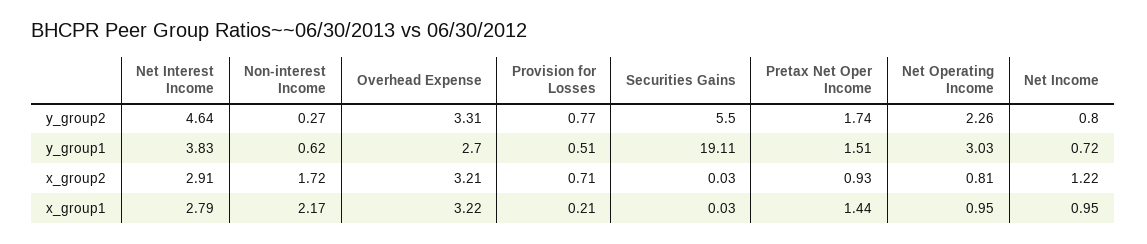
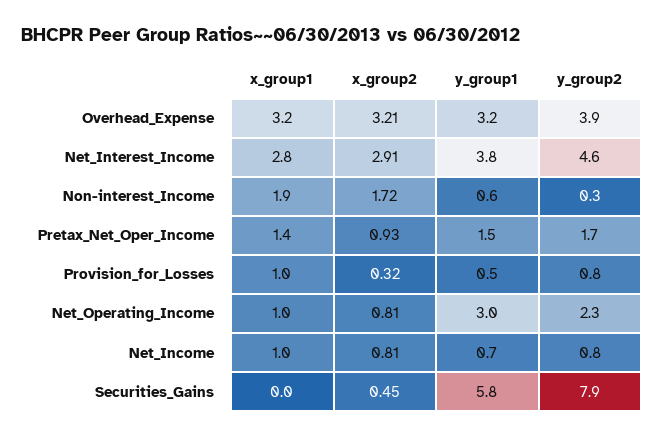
  {
    "Net Interest Income": {
      "y_group2": 4.64,
      "y_group1": 3.83,
      "x_group2": 2.91,
      "x_group1": 2.79
    },
    "Non-interest Income": {
      "y_group2": 0.27,
      "y_group1": 0.62,
      "x_group2": 1.72,
-     "x_group1": 2.17
+     "x_group1": 1.9
    },
    "Overhead Expense": {
-     "y_group2": 3.31,
+     "y_group2": 3.9,
-     "y_group1": 2.7,
+     "y_group1": 3.2,
      "x_group2": 3.21,
      "x_group1": 3.22
    },
    "Provision for Losses": {
      "y_group2": 0.77,
      "y_group1": 0.51,
-     "x_group2": 0.71,
+     "x_group2": 0.32,
-     "x_group1": 0.21
+     "x_group1": 1
    },
    "Securities Gains": {
-     "y_group2": 5.5,
+     "y_group2": 7.9,
-     "y_group1": 19.11,
+     "y_group1": 5.8,
-     "x_group2": 0.03,
+     "x_group2": 0.45,
      "x_group1": 0.03
    },
    "Pretax Net Oper Income": {
      "y_group2": 1.74,
      "y_group1": 1.51,
      "x_group2": 0.93,
      "x_group1": 1.44
    },
    "Net Operating Income": {
      "y_group2": 2.26,
      "y_group1": 3.03,
      "x_group2": 0.81,
      "x_group1": 0.95
    },
    "Net Income": {
      "y_group2": 0.8,
      "y_group1": 0.72,
-     "x_group2": 1.22,
+     "x_group2": 0.81,
      "x_group1": 0.95
    }
  }

